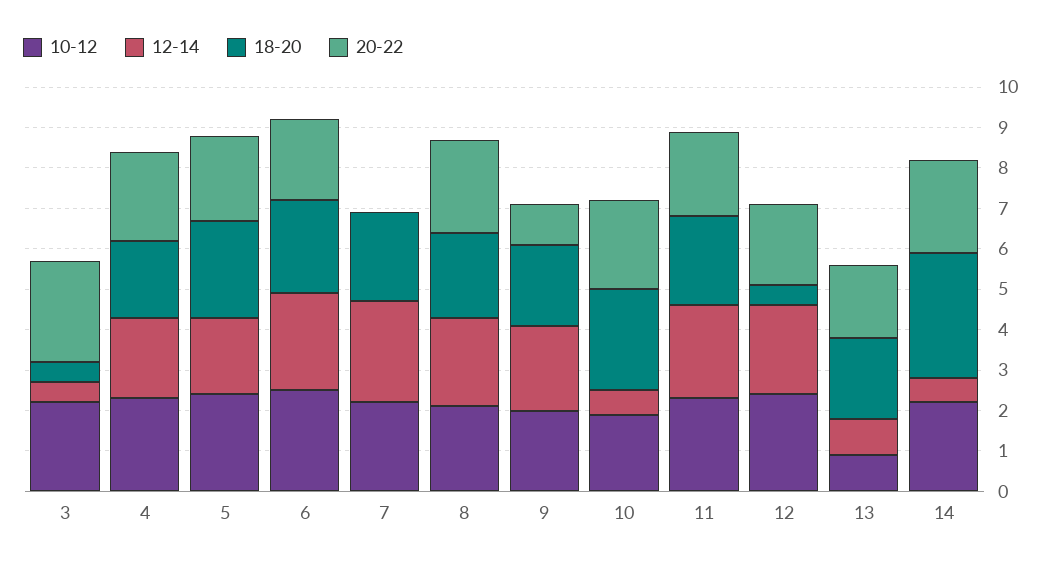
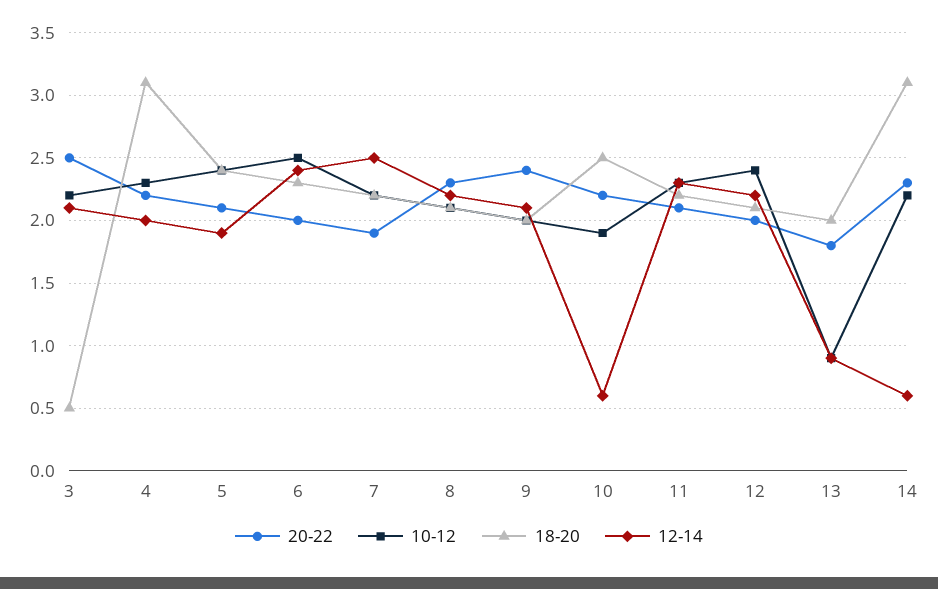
  {
    "10-12": {
      "3": 2.2,
      "4": 2.3,
      "5": 2.4,
      "6": 2.5,
      "7": 2.2,
      "8": 2.1,
      "9": 2,
      "10": 1.9,
      "11": 2.3,
      "12": 2.4,
      "13": 0.9,
      "14": 2.2
    },
    "12-14": {
-     "3": 0.5,
+     "3": 2.1,
      "4": 2,
      "5": 1.9,
      "6": 2.4,
      "7": 2.5,
      "8": 2.2,
      "9": 2.1,
      "10": 0.6,
      "11": 2.3,
      "12": 2.2,
      "13": 0.9,
      "14": 0.6
    },
    "18-20": {
      "3": 0.5,
-     "4": 2,
+     "4": 3.1,
      "5": 2.4,
      "6": 2.3,
      "7": 2.2,
      "8": 2.1,
      "9": 2,
      "10": 2.5,
      "11": 2.2,
-     "12": 0.5,
+     "12": 2.1,
      "13": 2,
      "14": 3.1
    },
    "20-22": {
      "3": 2.5,
      "4": 2.2,
      "5": 2.1,
      "6": 2,
-     "7": 0,
+     "7": 1.9,
      "8": 2.3,
-     "9": 1,
+     "9": 2.4,
      "10": 2.2,
      "11": 2.1,
      "12": 2,
      "13": 1.8,
      "14": 2.3
    }
  }

